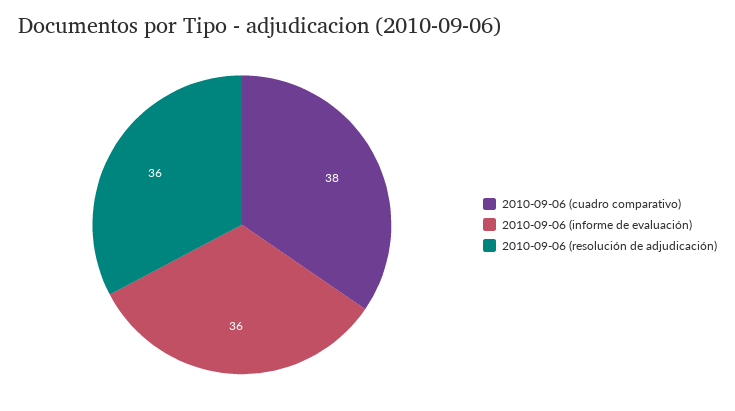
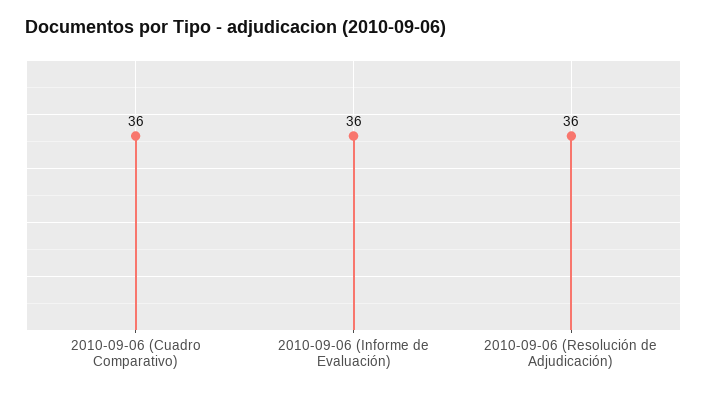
  {
-   "2010-09-06 (cuadro comparativo)": 38,
+   "2010-09-06 (cuadro comparativo)": 36,
    "2010-09-06 (informe de evaluación)": 36,
    "2010-09-06 (resolución de adjudicación)": 36
  }

